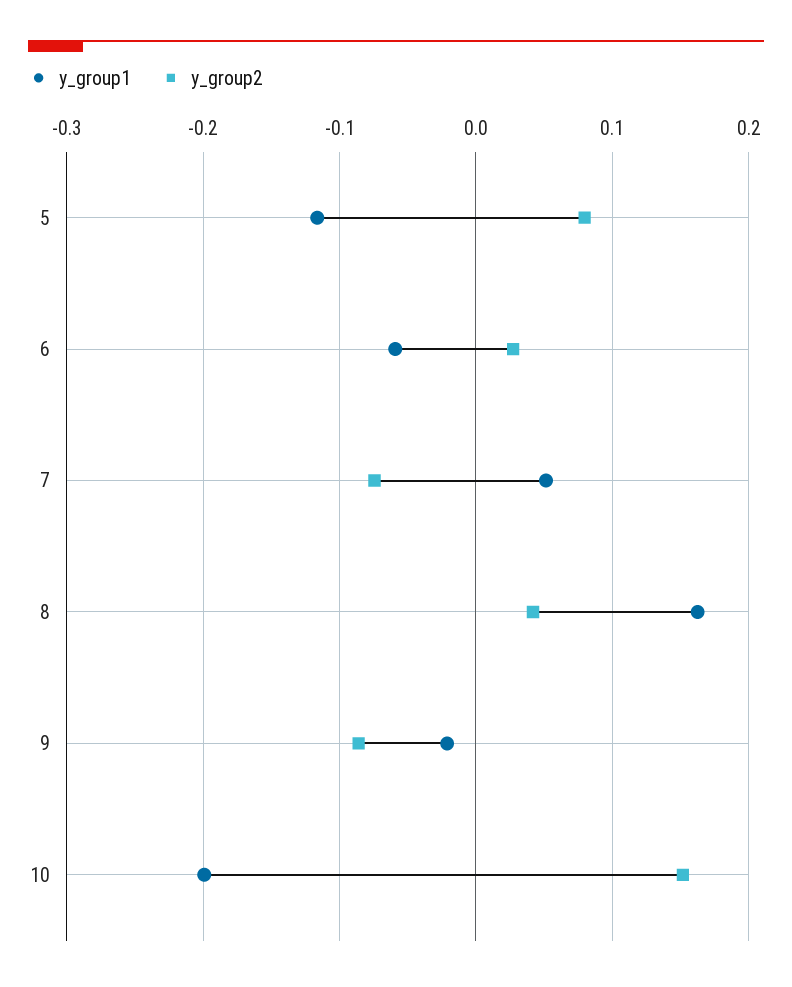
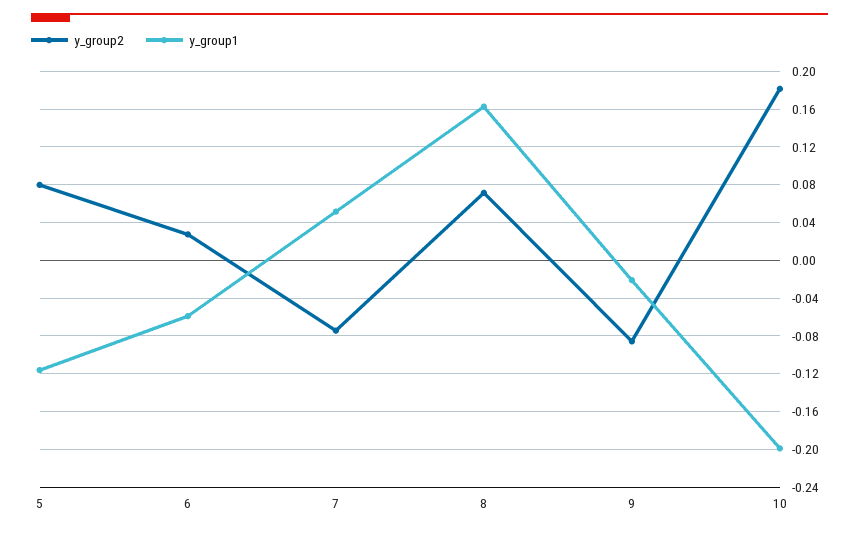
  {
    "y_group1": {
      "5": -0.12,
      "6": -0.06,
      "7": 0.05,
      "8": 0.16,
      "9": -0.02,
      "10": -0.2
    },
    "y_group2": {
      "5": 0.08,
      "6": 0.03,
      "7": -0.07,
-     "8": 0.04,
+     "8": 0.07,
      "9": -0.09,
-     "10": 0.15
+     "10": 0.18
    }
  }

